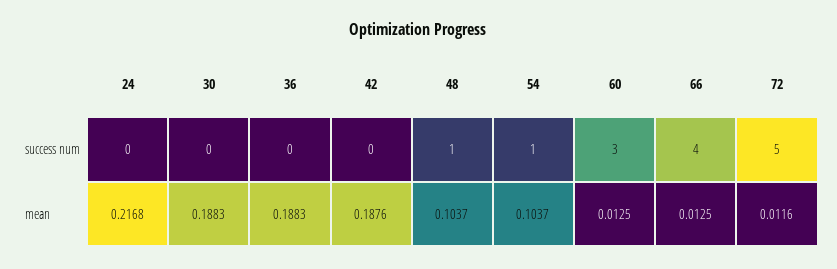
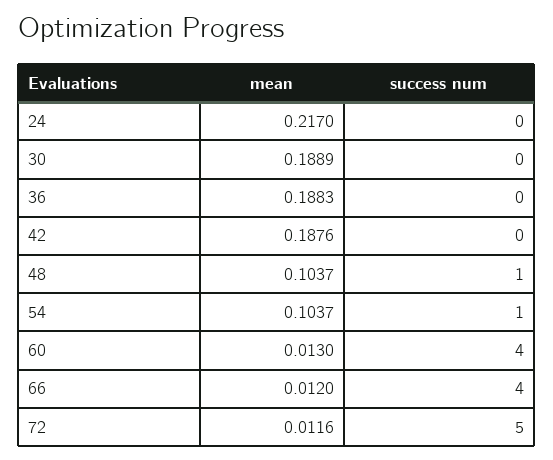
  {
    "24": {
      "success num": 0,
-     "mean": 0.2168
+     "mean": 0.217
    },
    "30": {
      "success num": 0,
-     "mean": 0.1883
+     "mean": 0.1889
    },
    "36": {
      "success num": 0,
      "mean": 0.1883
    },
    "42": {
      "success num": 0,
      "mean": 0.1876
    },
    "48": {
      "success num": 1,
      "mean": 0.1037
    },
    "54": {
      "success num": 1,
      "mean": 0.1037
    },
    "60": {
-     "success num": 3,
+     "success num": 4,
-     "mean": 0.0125
+     "mean": 0.013
    },
    "66": {
      "success num": 4,
-     "mean": 0.0125
+     "mean": 0.012
    },
    "72": {
      "success num": 5,
      "mean": 0.0116
    }
  }

